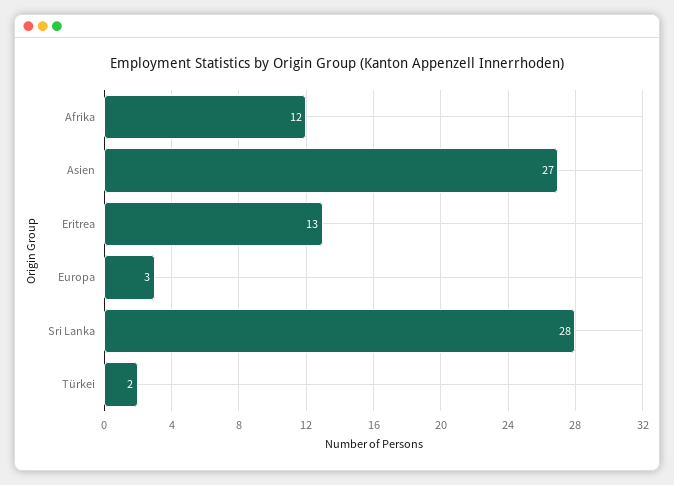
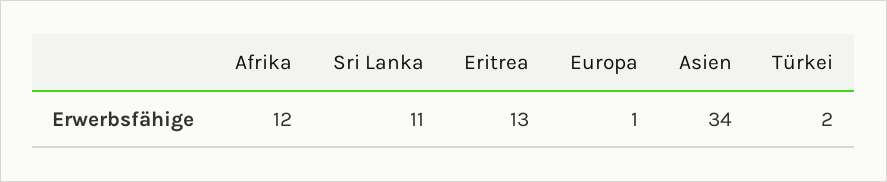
  {
    "Afrika": 12,
-   "Asien": 27,
+   "Asien": 34,
    "Eritrea": 13,
-   "Europa": 3,
+   "Europa": 1,
-   "Sri Lanka": 28,
+   "Sri Lanka": 11,
    "Türkei": 2
  }

